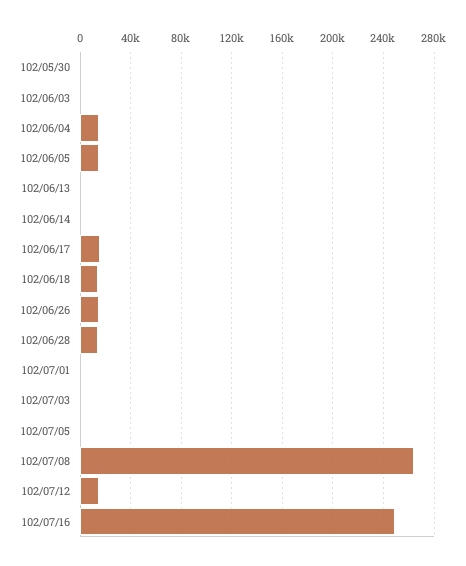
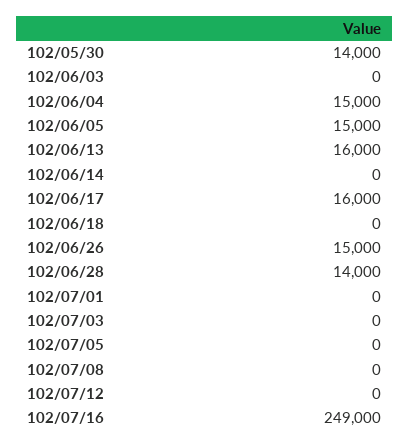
  {
-   "102/05/30": 0,
+   "102/05/30": 14000,
    "102/06/03": 0,
    "102/06/04": 15000,
    "102/06/05": 15000,
-   "102/06/13": 0,
+   "102/06/13": 16000,
    "102/06/14": 0,
    "102/06/17": 16000,
-   "102/06/18": 15000,
+   "102/06/18": 0,
    "102/06/26": 15000,
    "102/06/28": 14000,
    "102/07/01": 0,
    "102/07/03": 0,
    "102/07/05": 0,
-   "102/07/08": 265000,
+   "102/07/08": 0,
-   "102/07/12": 15000,
+   "102/07/12": 0,
    "102/07/16": 249000
  }

